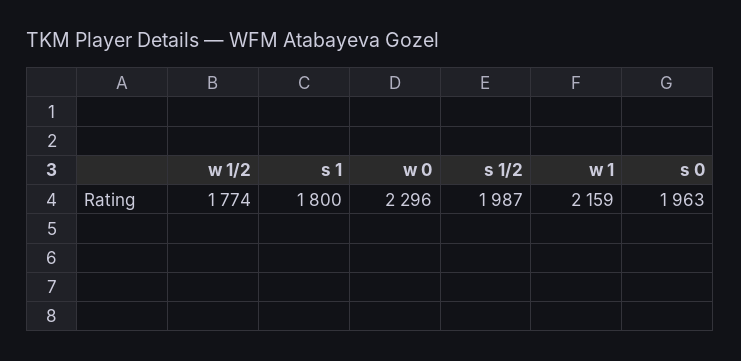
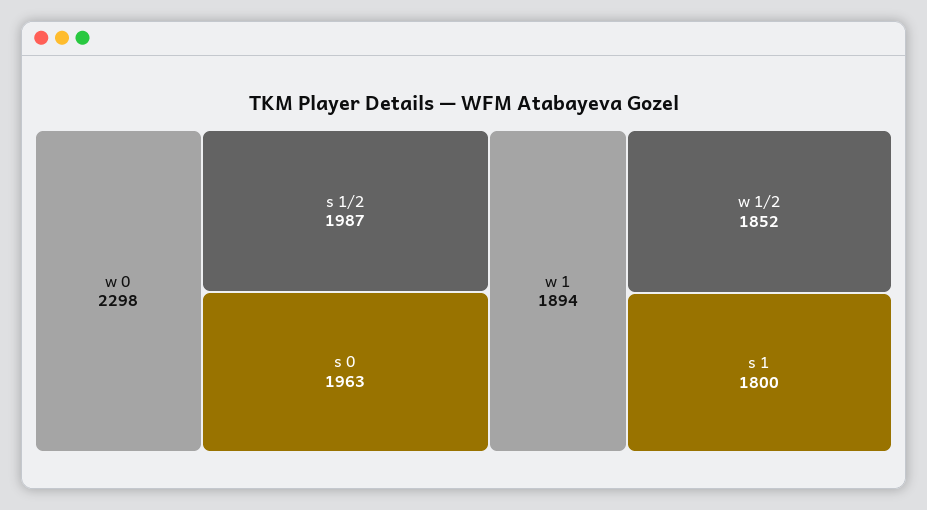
  {
-   "w 1/2": 1774,
+   "w 1/2": 1852,
    "s 1": 1800,
-   "w 0": 2296,
+   "w 0": 2298,
    "s 1/2": 1987,
-   "w 1": 2159,
+   "w 1": 1894,
    "s 0": 1963
  }

